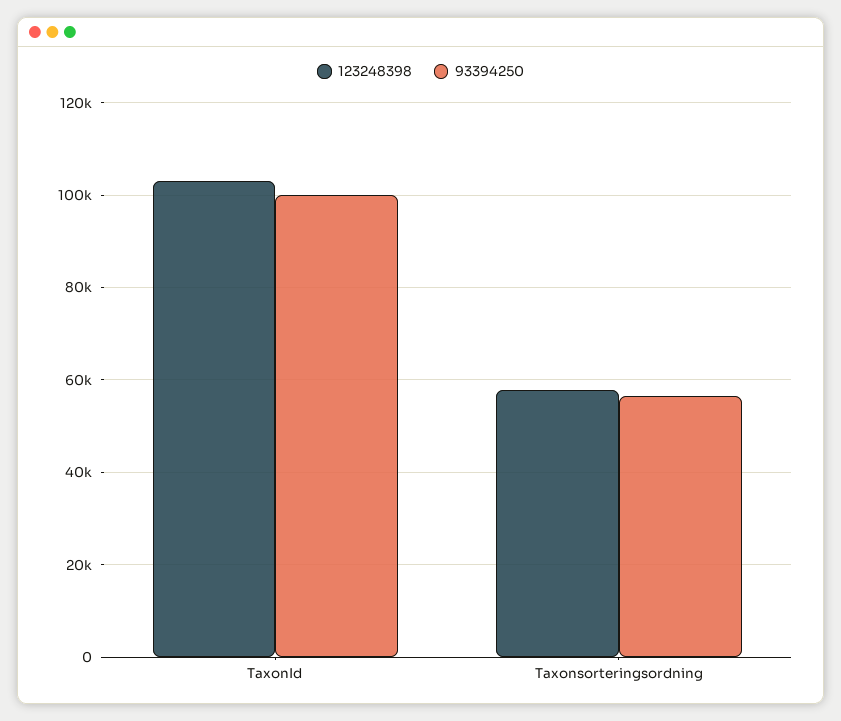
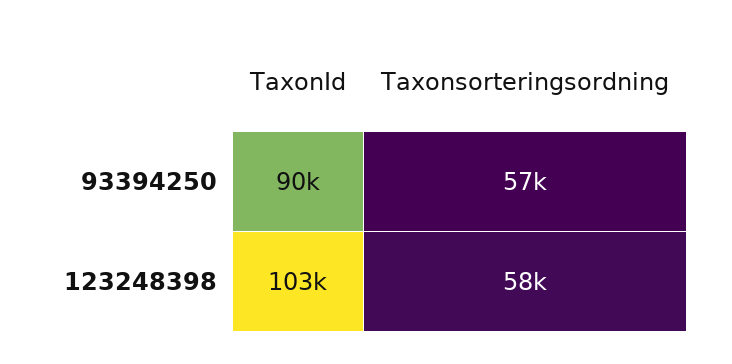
  {
    "123248398": {
      "TaxonId": 103000,
      "Taxonsorteringsordning": 58000
    },
    "93394250": {
-     "TaxonId": 100000,
+     "TaxonId": 90000,
      "Taxonsorteringsordning": 57000
    }
  }

